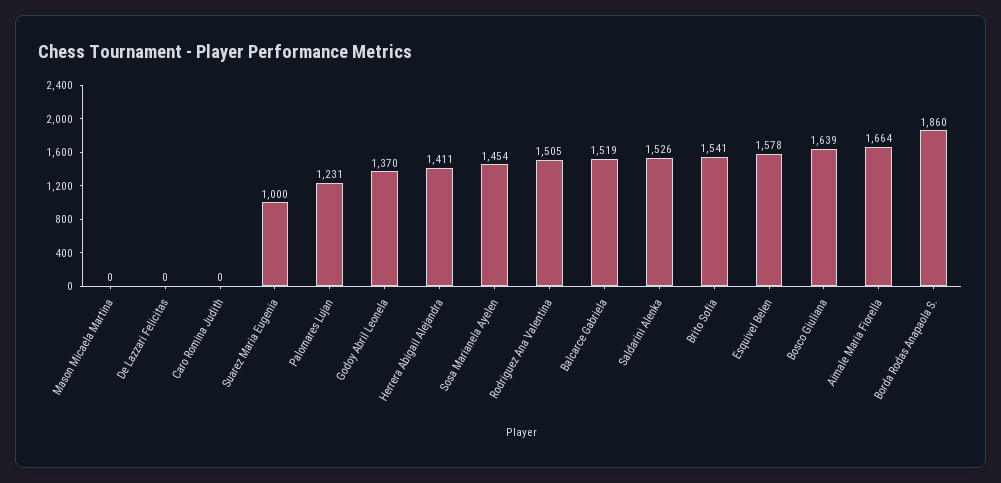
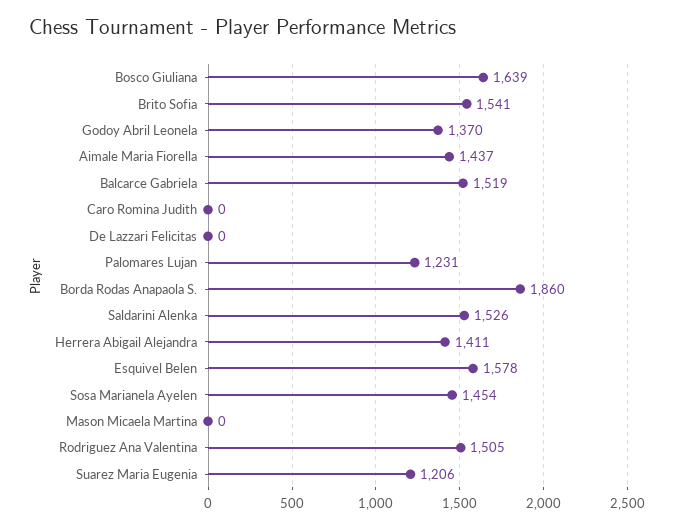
  {
    "Mason Micaela Martina": 0,
    "De Lazzari Felicitas": 0,
    "Caro Romina Judith": 0,
-   "Suarez Maria Eugenia": 1000,
+   "Suarez Maria Eugenia": 1206,
    "Palomares Lujan": 1231,
    "Godoy Abril Leonela": 1370,
    "Herrera Abigail Alejandra": 1411,
    "Sosa Marianela Ayelen": 1454,
    "Rodriguez Ana Valentina": 1505,
    "Balcarce Gabriela": 1519,
    "Saldarini Alenka": 1526,
    "Brito Sofia": 1541,
    "Esquivel Belen": 1578,
    "Bosco Giuliana": 1639,
-   "Aimale Maria Fiorella": 1664,
+   "Aimale Maria Fiorella": 1437,
    "Borda Rodas Anapaola S.": 1860
  }

